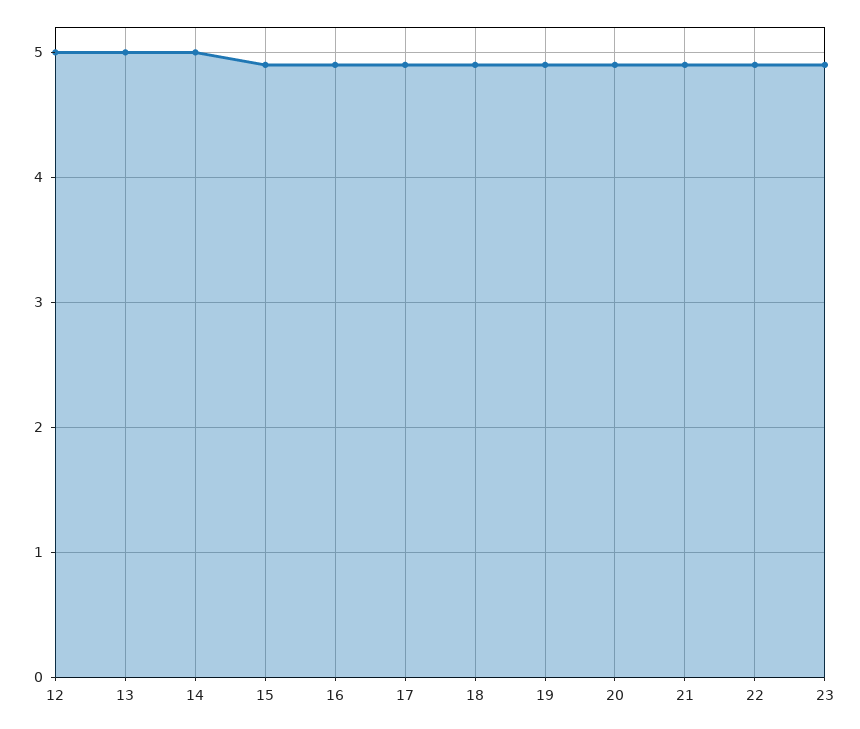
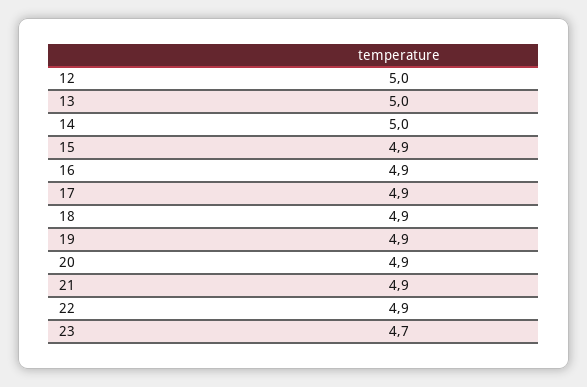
  {
    "12": 5,
    "13": 5,
    "14": 5,
    "15": 4.9,
    "16": 4.9,
    "17": 4.9,
    "18": 4.9,
    "19": 4.9,
    "20": 4.9,
    "21": 4.9,
    "22": 4.9,
-   "23": 4.9
+   "23": 4.7
  }

